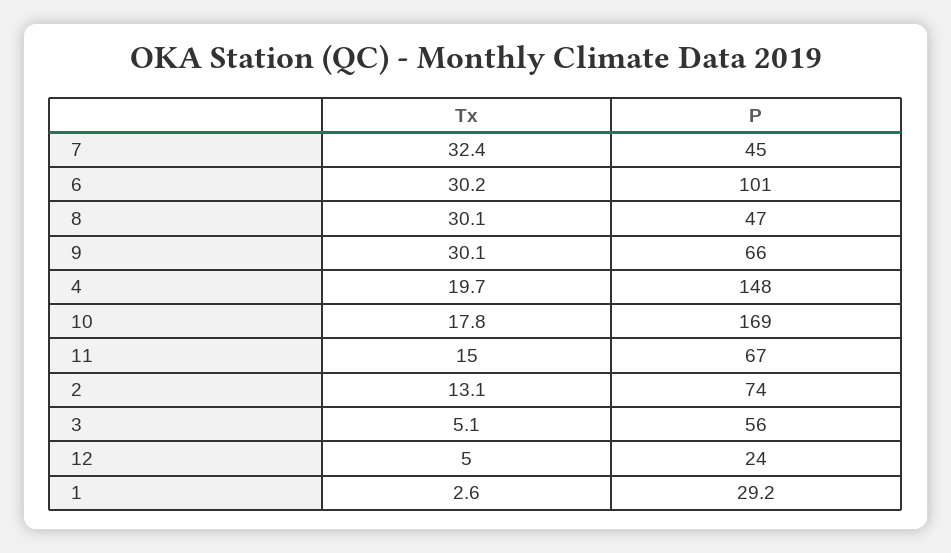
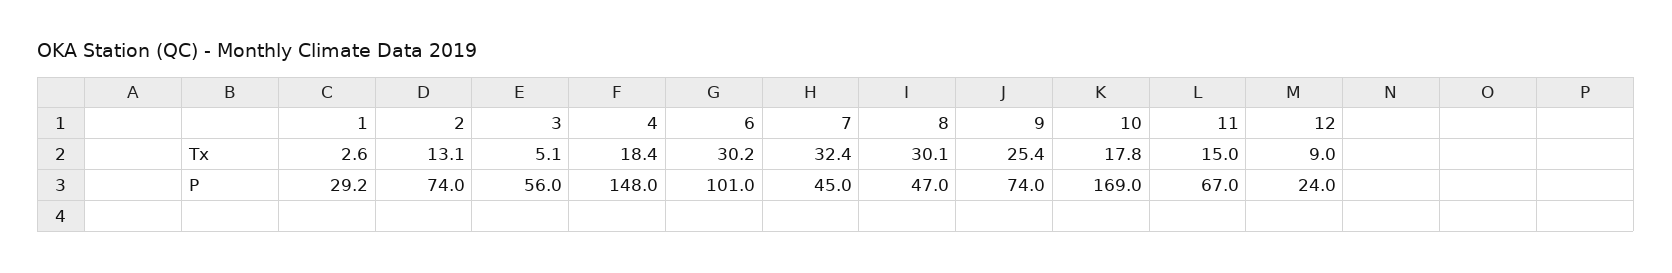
  {
    "Tx": {
      "7": 32.4,
      "6": 30.2,
      "8": 30.1,
-     "9": 30.1,
+     "9": 25.4,
-     "4": 19.7,
+     "4": 18.4,
      "10": 17.8,
      "11": 15,
      "2": 13.1,
      "3": 5.1,
-     "12": 5,
+     "12": 9,
      "1": 2.6
    },
    "P": {
      "7": 45,
      "6": 101,
      "8": 47,
-     "9": 66,
+     "9": 74,
      "4": 148,
      "10": 169,
      "11": 67,
      "2": 74,
      "3": 56,
      "12": 24,
      "1": 29.2
    }
  }

